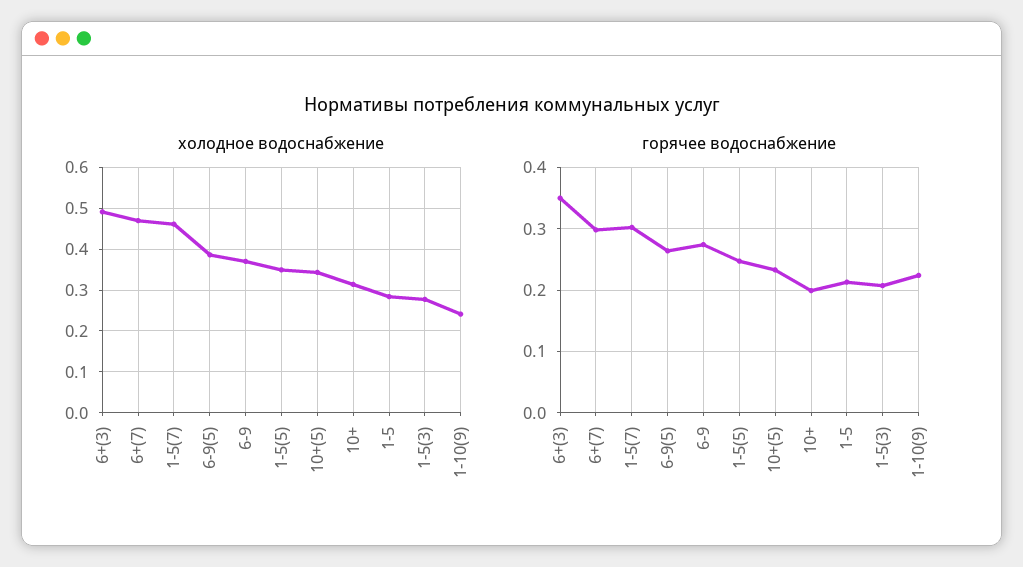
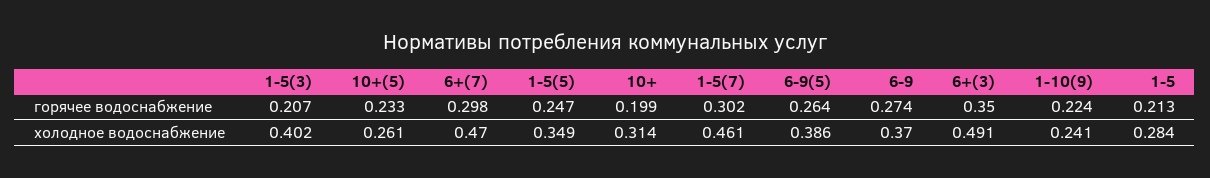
  {
    "холодное водоснабжение": {
      "6+(3)": 0.491,
      "6+(7)": 0.47,
      "1-5(7)": 0.461,
      "6-9(5)": 0.386,
      "6-9": 0.37,
      "1-5(5)": 0.349,
-     "10+(5)": 0.34,
+     "10+(5)": 0.261,
      "10+": 0.314,
      "1-5": 0.284,
-     "1-5(3)": 0.28,
+     "1-5(3)": 0.402,
      "1-10(9)": 0.241
    },
    "горячее водоснабжение": {
      "6+(3)": 0.35,
      "6+(7)": 0.298,
      "1-5(7)": 0.302,
      "6-9(5)": 0.264,
      "6-9": 0.274,
      "1-5(5)": 0.247,
      "10+(5)": 0.233,
      "10+": 0.199,
      "1-5": 0.213,
      "1-5(3)": 0.207,
      "1-10(9)": 0.224
    }
  }

